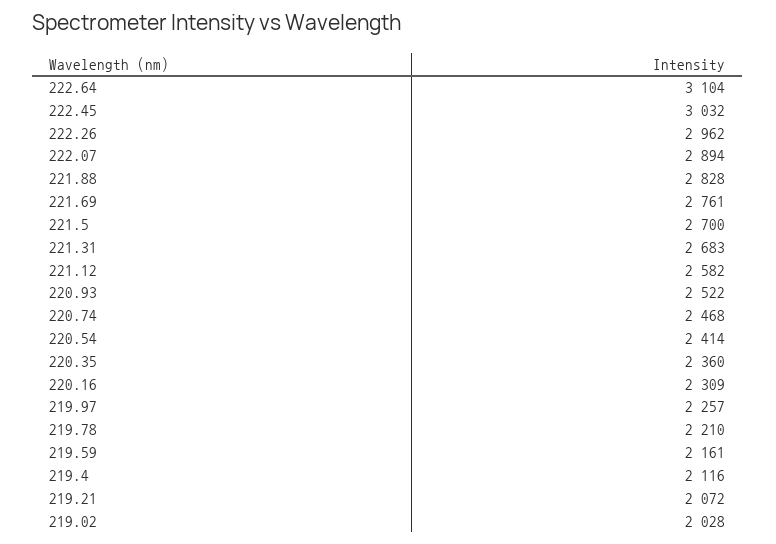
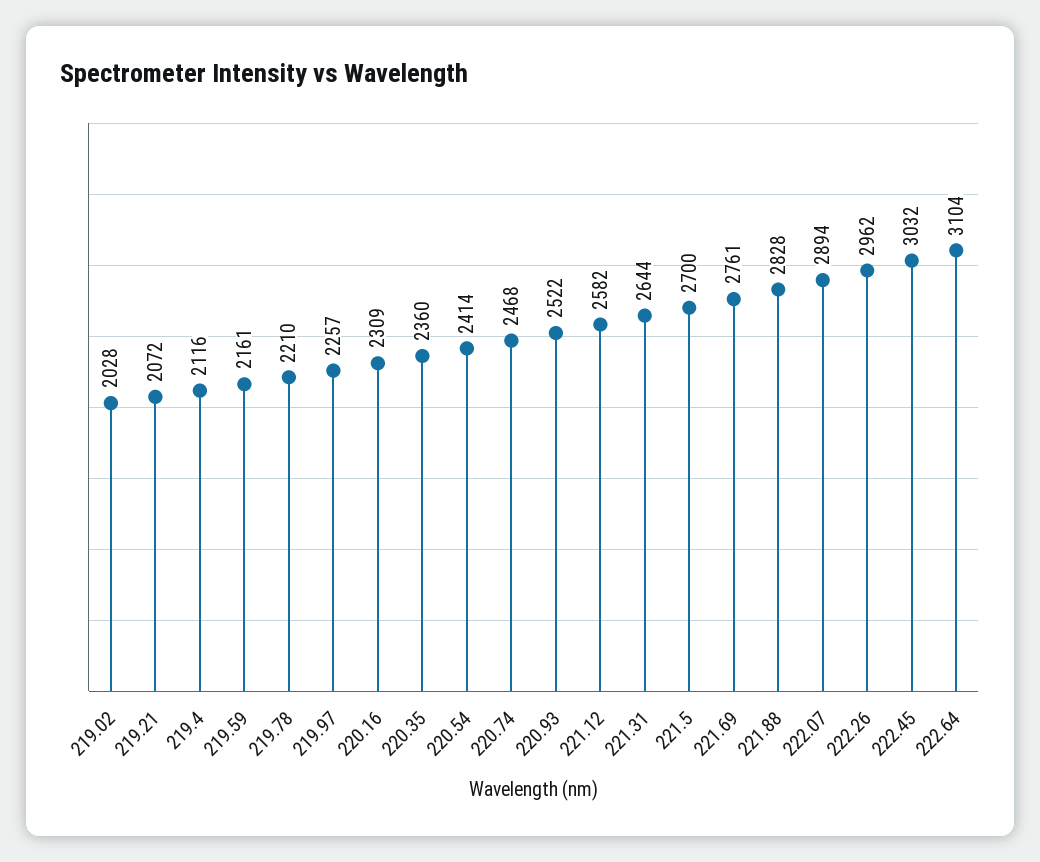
  {
    "222.64": 3104,
    "222.45": 3032,
    "222.26": 2962,
    "222.07": 2894,
    "221.88": 2828,
    "221.69": 2761,
    "221.5": 2700,
-   "221.31": 2683,
+   "221.31": 2644,
    "221.12": 2582,
    "220.93": 2522,
    "220.74": 2468,
    "220.54": 2414,
    "220.35": 2360,
    "220.16": 2309,
    "219.97": 2257,
    "219.78": 2210,
    "219.59": 2161,
    "219.4": 2116,
    "219.21": 2072,
    "219.02": 2028
  }

